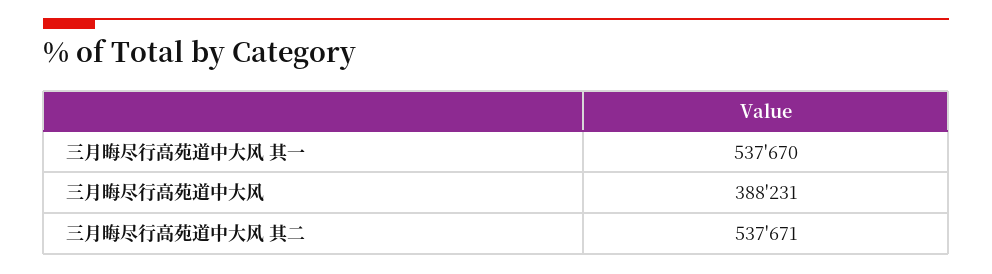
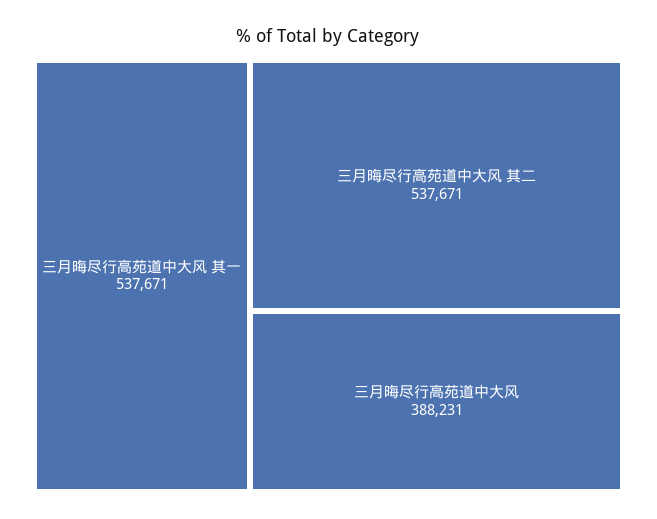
  {
-   "三月晦尽行高苑道中大风 其一": 537670,
+   "三月晦尽行高苑道中大风 其一": 537671,
    "三月晦尽行高苑道中大风": 388231,
    "三月晦尽行高苑道中大风 其二": 537671
  }

